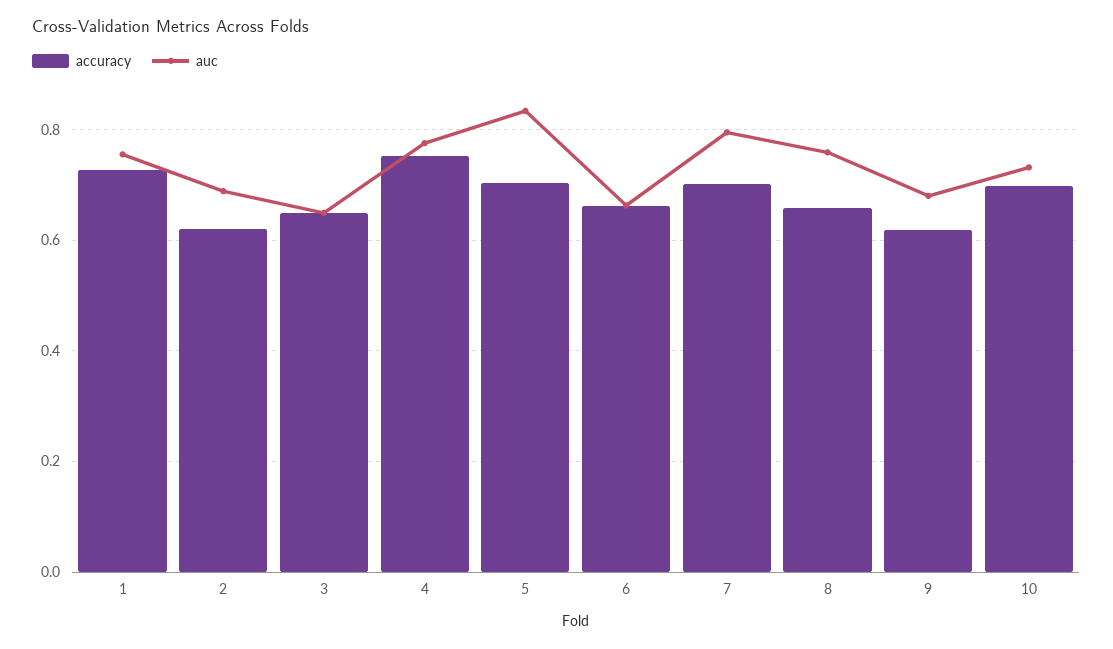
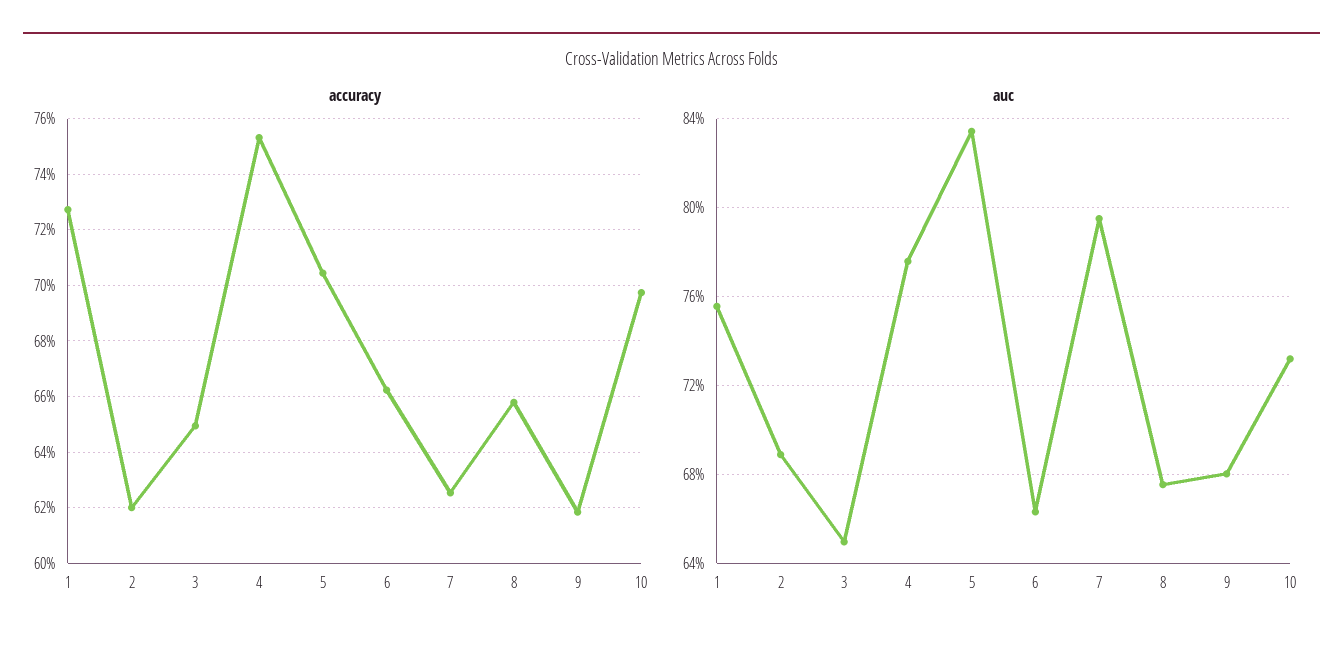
  {
    "accuracy": {
      "1": 0.7275,
      "2": 0.62,
      "3": 0.65,
      "4": 0.7525,
      "5": 0.705,
      "6": 0.6625,
-     "7": 0.7,
+     "7": 0.625,
      "8": 0.6575,
      "9": 0.6175,
      "10": 0.6975
    },
    "auc": {
      "1": 0.755,
      "2": 0.69,
      "3": 0.65,
      "4": 0.775,
      "5": 0.835,
      "6": 0.665,
      "7": 0.795,
-     "8": 0.76,
+     "8": 0.675,
      "9": 0.68,
      "10": 0.73
    }
  }

